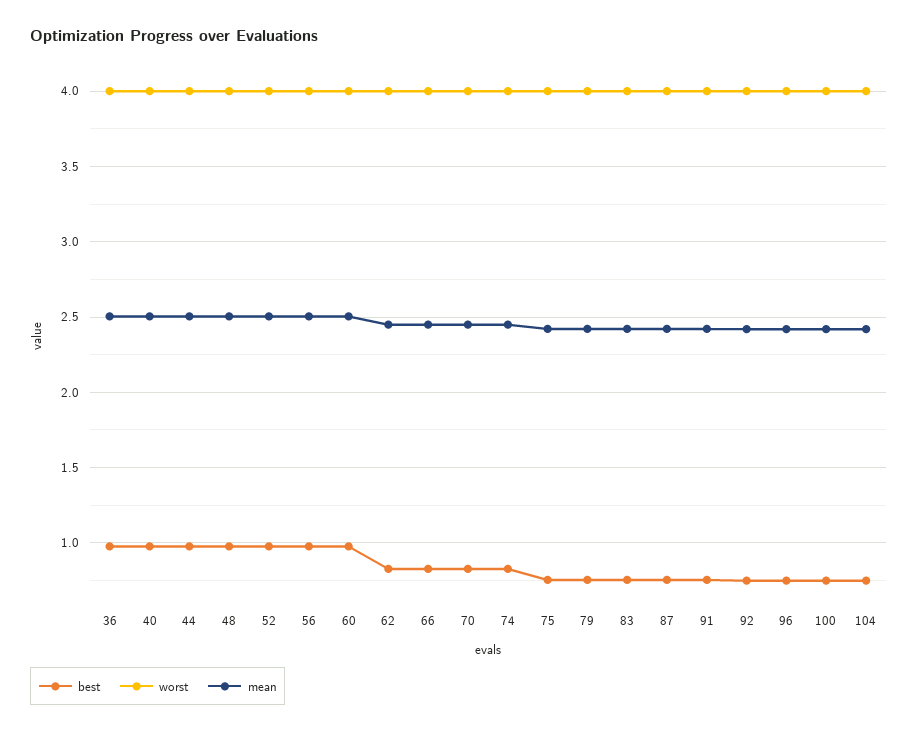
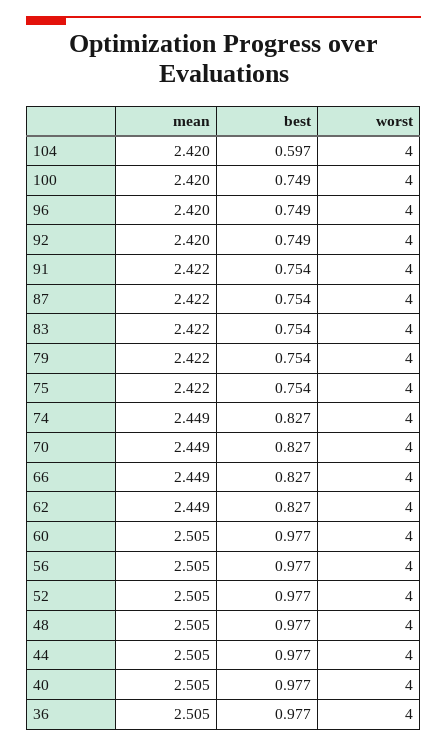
  {
    "best": {
      "36": 0.977,
      "40": 0.977,
      "44": 0.977,
      "48": 0.977,
      "52": 0.977,
      "56": 0.977,
      "60": 0.977,
      "62": 0.827,
      "66": 0.827,
      "70": 0.827,
      "74": 0.827,
      "75": 0.754,
      "79": 0.754,
      "83": 0.754,
      "87": 0.754,
      "91": 0.754,
      "92": 0.749,
      "96": 0.749,
      "100": 0.749,
-     "104": 0.75
+     "104": 0.597
    },
    "worst": {
      "36": 4,
      "40": 4,
      "44": 4,
      "48": 4,
      "52": 4,
      "56": 4,
      "60": 4,
      "62": 4,
      "66": 4,
      "70": 4,
      "74": 4,
      "75": 4,
      "79": 4,
      "83": 4,
      "87": 4,
      "91": 4,
      "92": 4,
      "96": 4,
      "100": 4,
      "104": 4
    },
    "mean": {
      "36": 2.505,
      "40": 2.505,
      "44": 2.505,
      "48": 2.505,
      "52": 2.505,
      "56": 2.505,
      "60": 2.505,
      "62": 2.449,
      "66": 2.449,
      "70": 2.449,
      "74": 2.449,
      "75": 2.422,
      "79": 2.422,
      "83": 2.422,
      "87": 2.422,
      "91": 2.422,
      "92": 2.42,
      "96": 2.42,
      "100": 2.42,
      "104": 2.42
    }
  }

